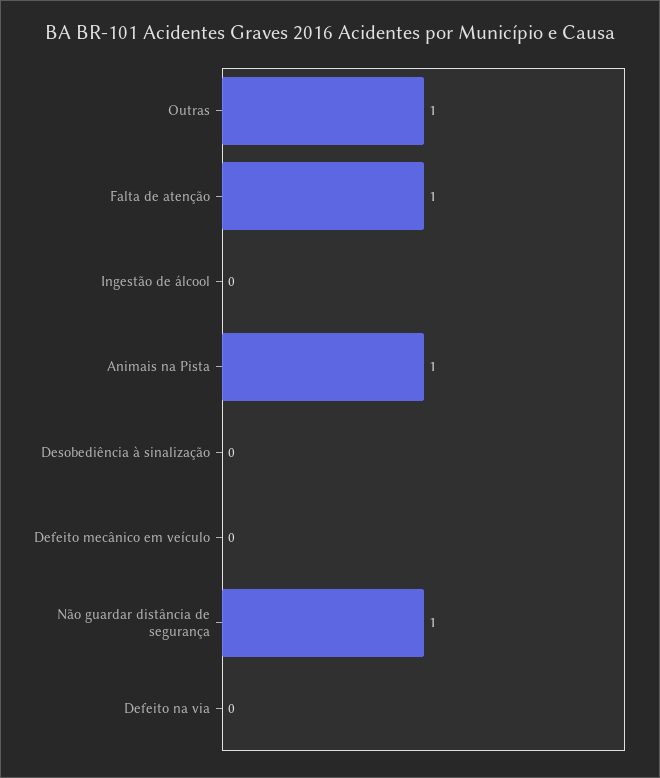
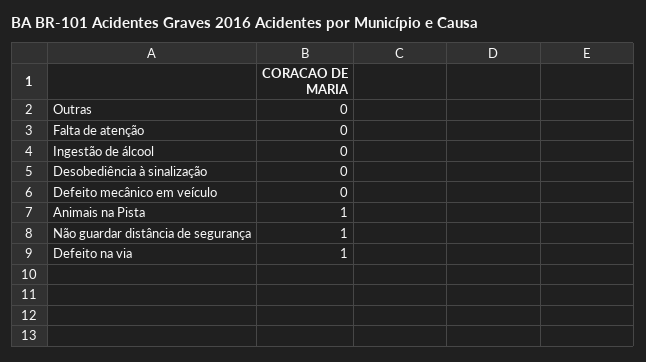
  {
-   "Outras": 1,
+   "Outras": 0,
-   "Falta de atenção": 1,
+   "Falta de atenção": 0,
    "Ingestão de álcool": 0,
    "Animais na Pista": 1,
    "Desobediência à sinalização": 0,
    "Defeito mecânico em veículo": 0,
    "Não guardar distância de segurança": 1,
-   "Defeito na via": 0
+   "Defeito na via": 1
  }

